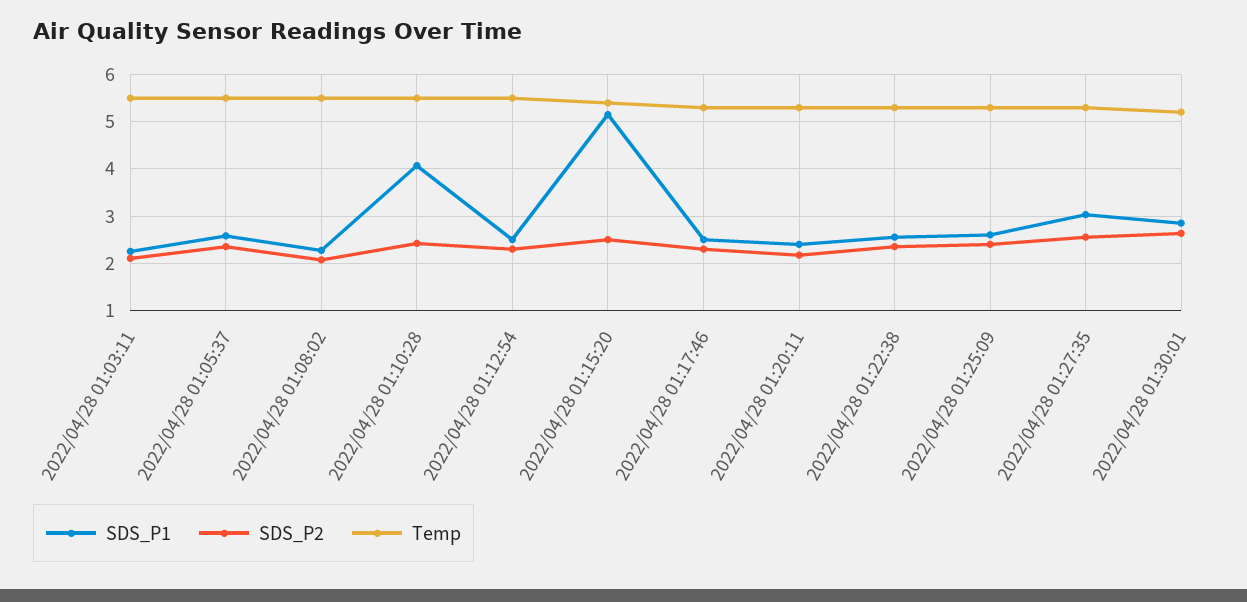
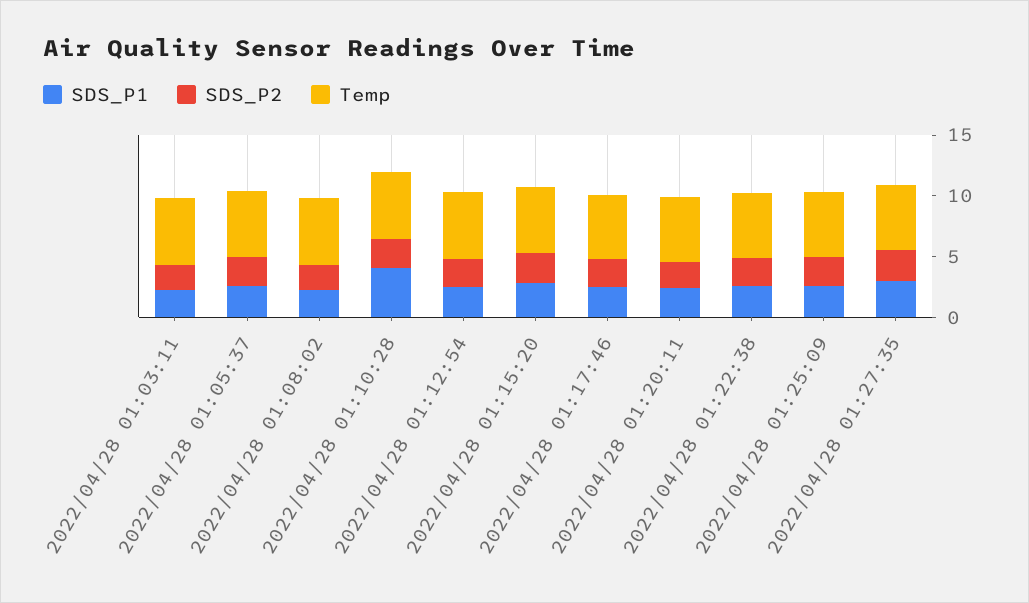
  {
    "SDS_P1": {
      "2022/04/28 01:03:11": 2.2,
      "2022/04/28 01:05:37": 2.6,
      "2022/04/28 01:08:02": 2.2,
      "2022/04/28 01:10:28": 4,
      "2022/04/28 01:12:54": 2.6,
-     "2022/04/28 01:15:20": 5.2,
+     "2022/04/28 01:15:20": 3,
      "2022/04/28 01:17:46": 2.6,
      "2022/04/28 01:20:11": 2.4,
      "2022/04/28 01:22:38": 2.6,
      "2022/04/28 01:25:09": 2.6,
-     "2022/04/28 01:27:35": 3,
+     "2022/04/28 01:27:35": 3
-     "2022/04/28 01:30:01": 2.8
    },
    "SDS_P2": {
      "2022/04/28 01:03:11": 2.2,
      "2022/04/28 01:05:37": 2.4,
      "2022/04/28 01:08:02": 2,
      "2022/04/28 01:10:28": 2.4,
      "2022/04/28 01:12:54": 2.4,
      "2022/04/28 01:15:20": 2.6,
      "2022/04/28 01:17:46": 2.4,
      "2022/04/28 01:20:11": 2.2,
      "2022/04/28 01:22:38": 2.4,
      "2022/04/28 01:25:09": 2.4,
-     "2022/04/28 01:27:35": 2.6,
+     "2022/04/28 01:27:35": 2.6
-     "2022/04/28 01:30:01": 2.6
    },
    "Temp": {
      "2022/04/28 01:03:11": 5.6,
      "2022/04/28 01:05:37": 5.6,
      "2022/04/28 01:08:02": 5.6,
      "2022/04/28 01:10:28": 5.6,
      "2022/04/28 01:12:54": 5.6,
      "2022/04/28 01:15:20": 5.4,
      "2022/04/28 01:17:46": 5.4,
      "2022/04/28 01:20:11": 5.4,
      "2022/04/28 01:22:38": 5.4,
      "2022/04/28 01:25:09": 5.4,
-     "2022/04/28 01:27:35": 5.4,
+     "2022/04/28 01:27:35": 5.4
-     "2022/04/28 01:30:01": 5.2
    }
  }

